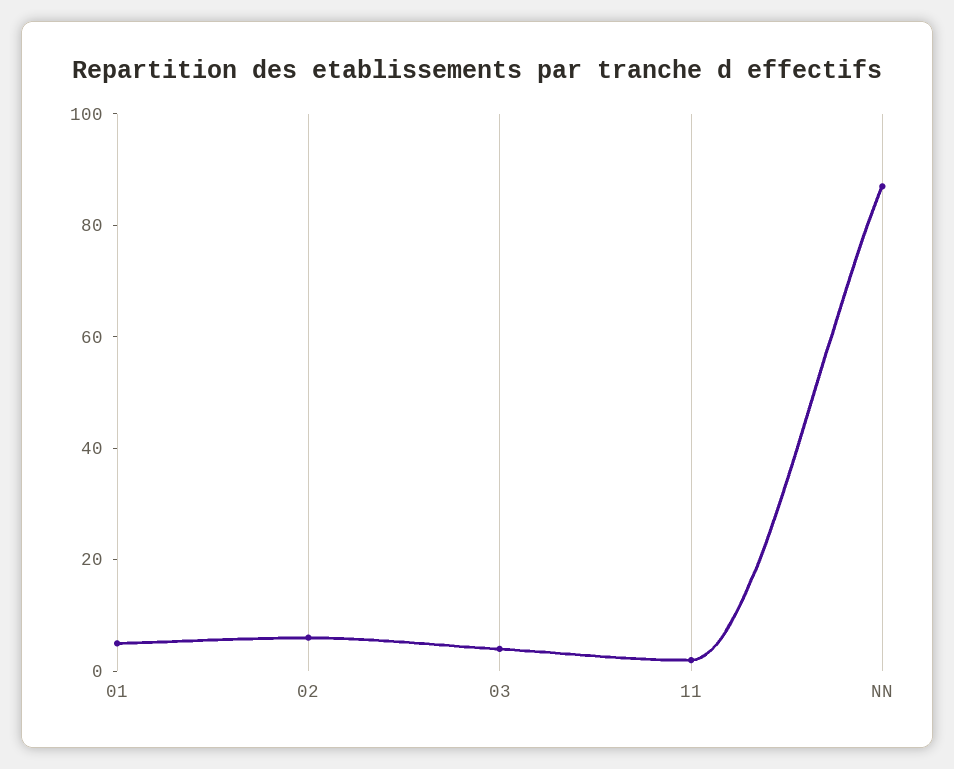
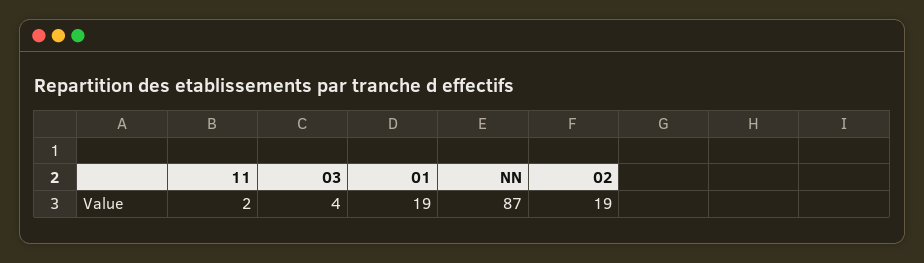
  {
-   "01": 5,
+   "01": 19,
-   "02": 5,
+   "02": 19,
    "03": 4,
    "11": 2,
    "NN": 87
  }

